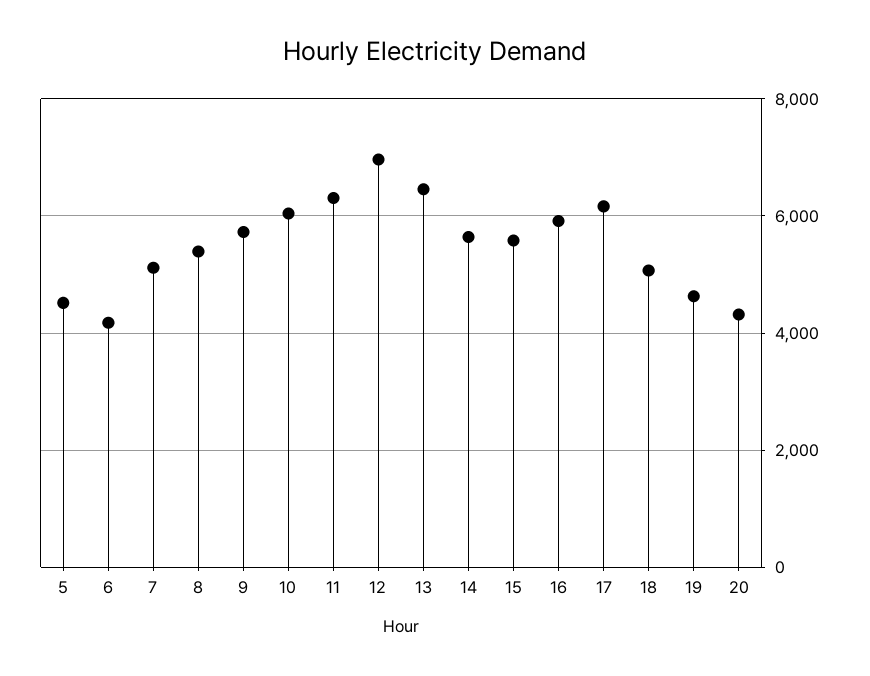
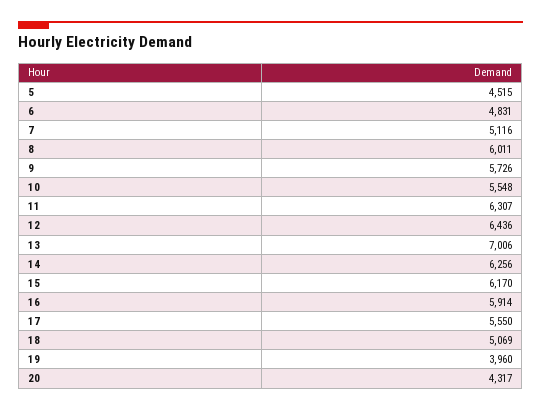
  {
    "5": 4515,
-   "6": 4200,
+   "6": 4831,
    "7": 5116,
-   "8": 5400,
+   "8": 6011,
    "9": 5726,
-   "10": 6000,
+   "10": 5548,
    "11": 6307,
-   "12": 7000,
+   "12": 6436,
-   "13": 6400,
+   "13": 7006,
-   "14": 5600,
+   "14": 6256,
-   "15": 5600,
+   "15": 6170,
    "16": 5914,
-   "17": 6200,
+   "17": 5550,
    "18": 5069,
-   "19": 4600,
+   "19": 3960,
    "20": 4317
  }

